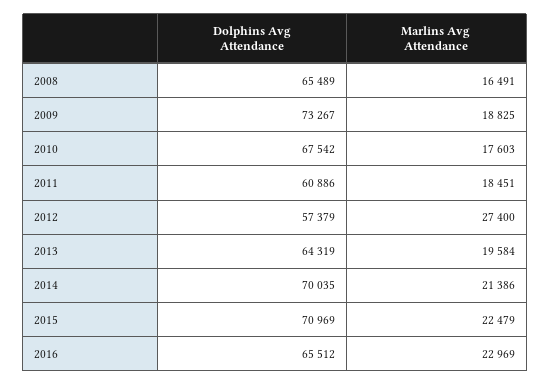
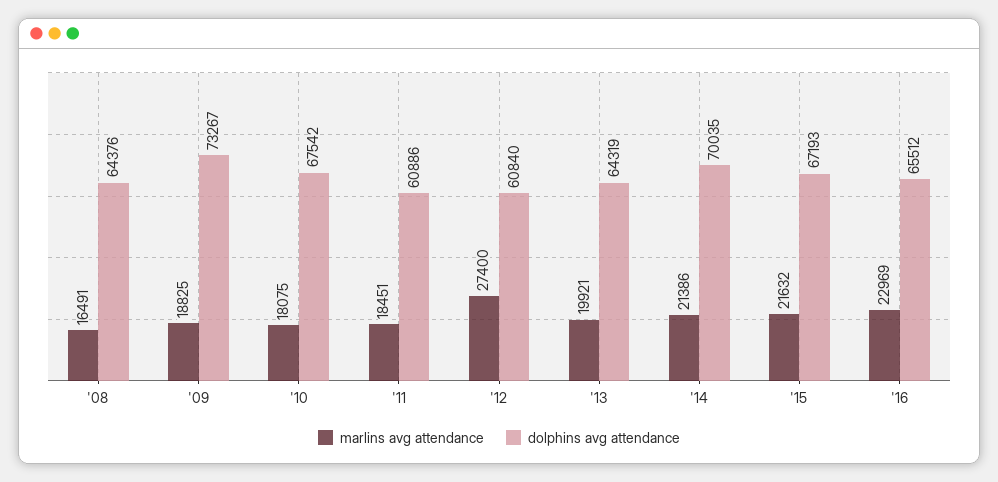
  {
    "Dolphins Avg Attendance": {
-     "2008": 65489,
+     "2008": 64376,
      "2009": 73267,
      "2010": 67542,
      "2011": 60886,
-     "2012": 57379,
+     "2012": 60840,
      "2013": 64319,
      "2014": 70035,
-     "2015": 70969,
+     "2015": 67193,
      "2016": 65512
    },
    "Marlins Avg Attendance": {
      "2008": 16491,
      "2009": 18825,
-     "2010": 17603,
+     "2010": 18075,
      "2011": 18451,
      "2012": 27400,
-     "2013": 19584,
+     "2013": 19921,
      "2014": 21386,
-     "2015": 22479,
+     "2015": 21632,
      "2016": 22969
    }
  }

